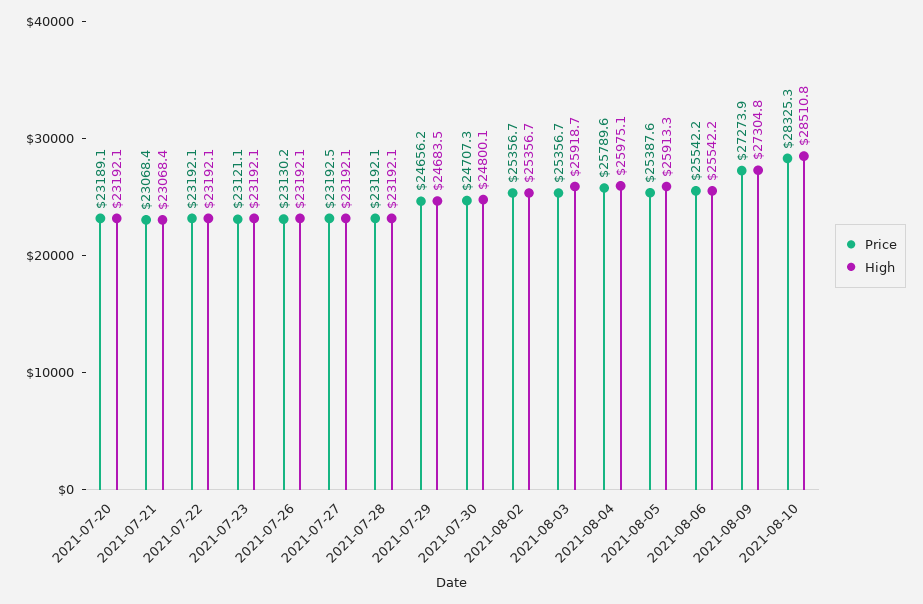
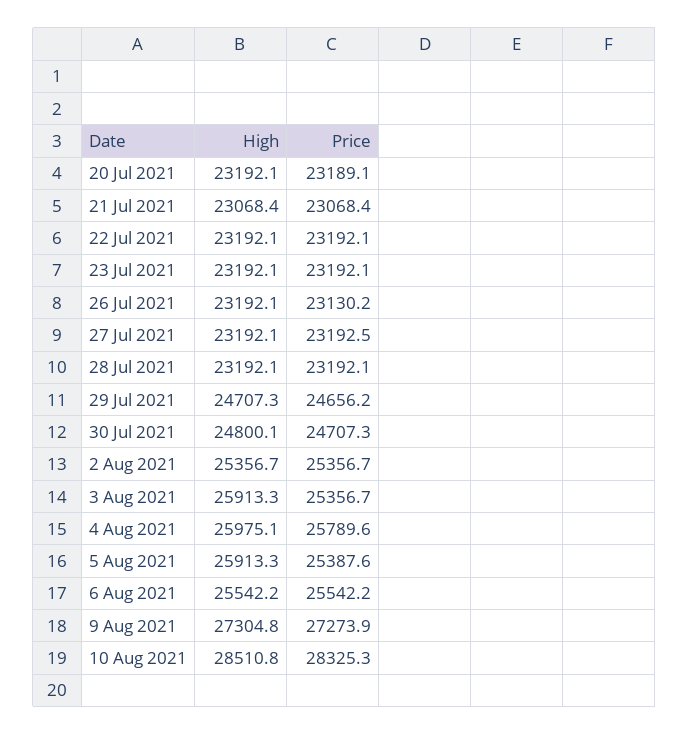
  {
    "Price": {
      "2021-07-20": 23189.1,
      "2021-07-21": 23068.4,
      "2021-07-22": 23192.1,
-     "2021-07-23": 23121.1,
+     "2021-07-23": 23192.1,
      "2021-07-26": 23130.2,
      "2021-07-27": 23192.5,
      "2021-07-28": 23192.1,
      "2021-07-29": 24656.2,
      "2021-07-30": 24707.3,
      "2021-08-02": 25356.7,
      "2021-08-03": 25356.7,
      "2021-08-04": 25789.6,
      "2021-08-05": 25387.6,
      "2021-08-06": 25542.2,
      "2021-08-09": 27273.9,
      "2021-08-10": 28325.3
    },
    "High": {
      "2021-07-20": 23192.1,
      "2021-07-21": 23068.4,
      "2021-07-22": 23192.1,
      "2021-07-23": 23192.1,
      "2021-07-26": 23192.1,
      "2021-07-27": 23192.1,
      "2021-07-28": 23192.1,
-     "2021-07-29": 24683.5,
+     "2021-07-29": 24707.3,
      "2021-07-30": 24800.1,
      "2021-08-02": 25356.7,
-     "2021-08-03": 25918.7,
+     "2021-08-03": 25913.3,
      "2021-08-04": 25975.1,
      "2021-08-05": 25913.3,
      "2021-08-06": 25542.2,
      "2021-08-09": 27304.8,
      "2021-08-10": 28510.8
    }
  }

